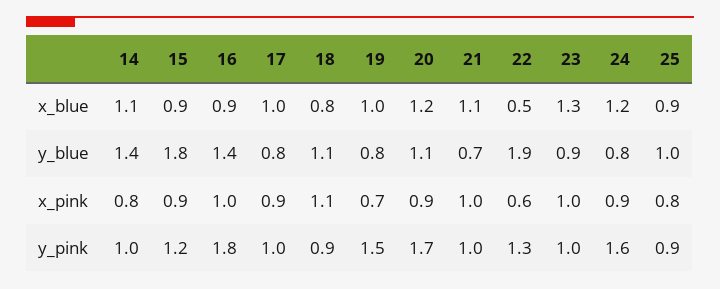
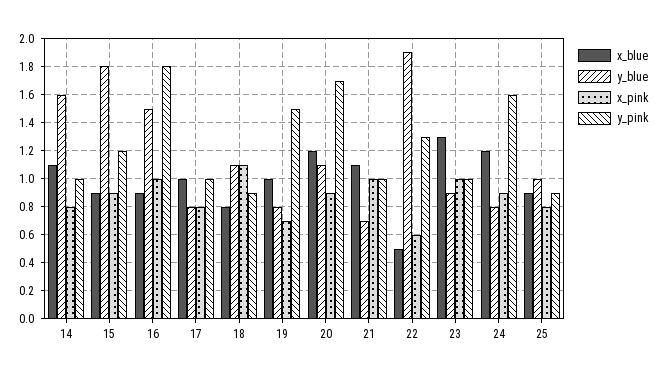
  {
    "x_blue": {
      "14": 1.1,
      "15": 0.9,
      "16": 0.9,
      "17": 1,
      "18": 0.8,
      "19": 1,
      "20": 1.2,
      "21": 1.1,
      "22": 0.5,
      "23": 1.3,
      "24": 1.2,
      "25": 0.9
    },
    "y_blue": {
-     "14": 1.4,
+     "14": 1.6,
      "15": 1.8,
-     "16": 1.4,
+     "16": 1.5,
      "17": 0.8,
      "18": 1.1,
      "19": 0.8,
      "20": 1.1,
      "21": 0.7,
      "22": 1.9,
      "23": 0.9,
      "24": 0.8,
      "25": 1
    },
    "x_pink": {
      "14": 0.8,
      "15": 0.9,
      "16": 1,
-     "17": 0.9,
+     "17": 0.8,
      "18": 1.1,
      "19": 0.7,
      "20": 0.9,
      "21": 1,
      "22": 0.6,
      "23": 1,
      "24": 0.9,
      "25": 0.8
    },
    "y_pink": {
      "14": 1,
      "15": 1.2,
      "16": 1.8,
      "17": 1,
      "18": 0.9,
      "19": 1.5,
      "20": 1.7,
      "21": 1,
      "22": 1.3,
      "23": 1,
      "24": 1.6,
      "25": 0.9
    }
  }

